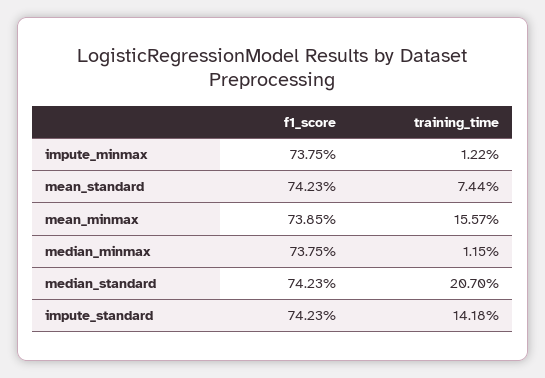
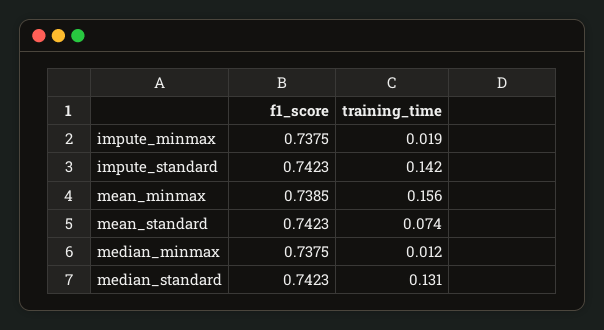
  {
    "f1_score": {
      "impute_minmax": 0.7375,
      "mean_standard": 0.7423,
      "mean_minmax": 0.7385,
      "median_minmax": 0.7375,
      "median_standard": 0.7423,
      "impute_standard": 0.7423
    },
    "training_time": {
-     "impute_minmax": 0.0122,
+     "impute_minmax": 0.019,
      "mean_standard": 0.0744,
      "mean_minmax": 0.1557,
      "median_minmax": 0.0115,
-     "median_standard": 0.207,
+     "median_standard": 0.131,
      "impute_standard": 0.1418
    }
  }

